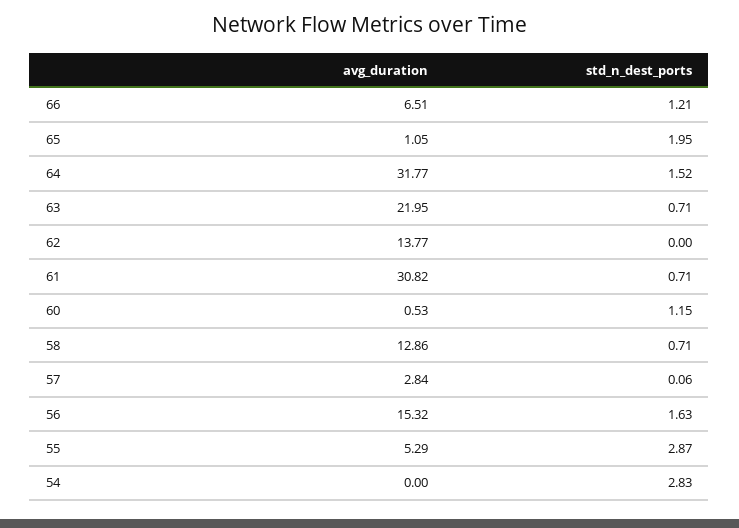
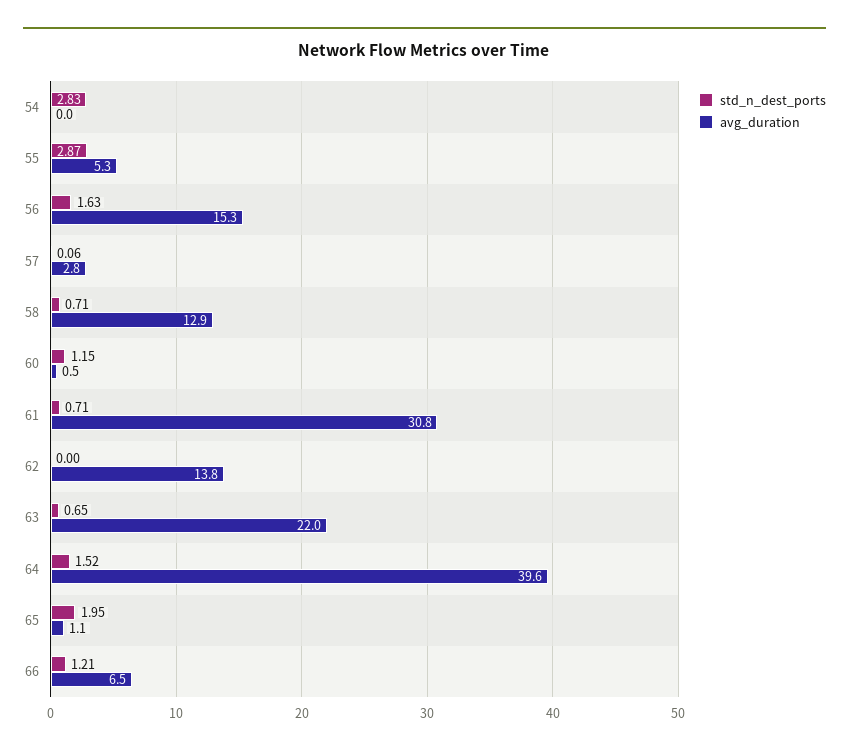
  {
    "avg_duration": {
      "66": 6.51,
      "65": 1.05,
-     "64": 31.77,
+     "64": 39.6,
      "63": 21.95,
      "62": 13.77,
      "61": 30.82,
      "60": 0.53,
      "58": 12.86,
      "57": 2.84,
      "56": 15.32,
      "55": 5.29,
      "54": 0
    },
    "std_n_dest_ports": {
      "66": 1.21,
      "65": 1.95,
      "64": 1.52,
-     "63": 0.71,
+     "63": 0.65,
      "62": 0,
      "61": 0.71,
      "60": 1.15,
      "58": 0.71,
      "57": 0.06,
      "56": 1.63,
      "55": 2.87,
      "54": 2.83
    }
  }

